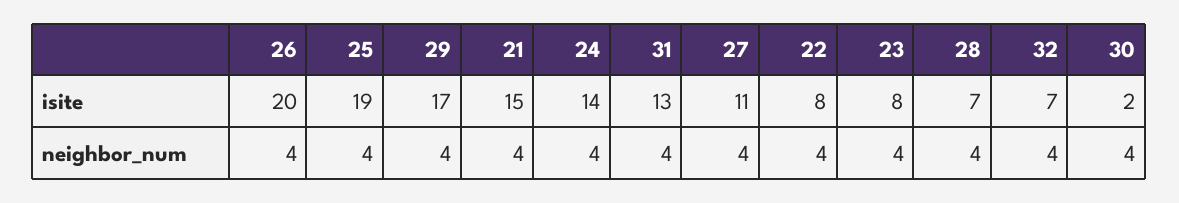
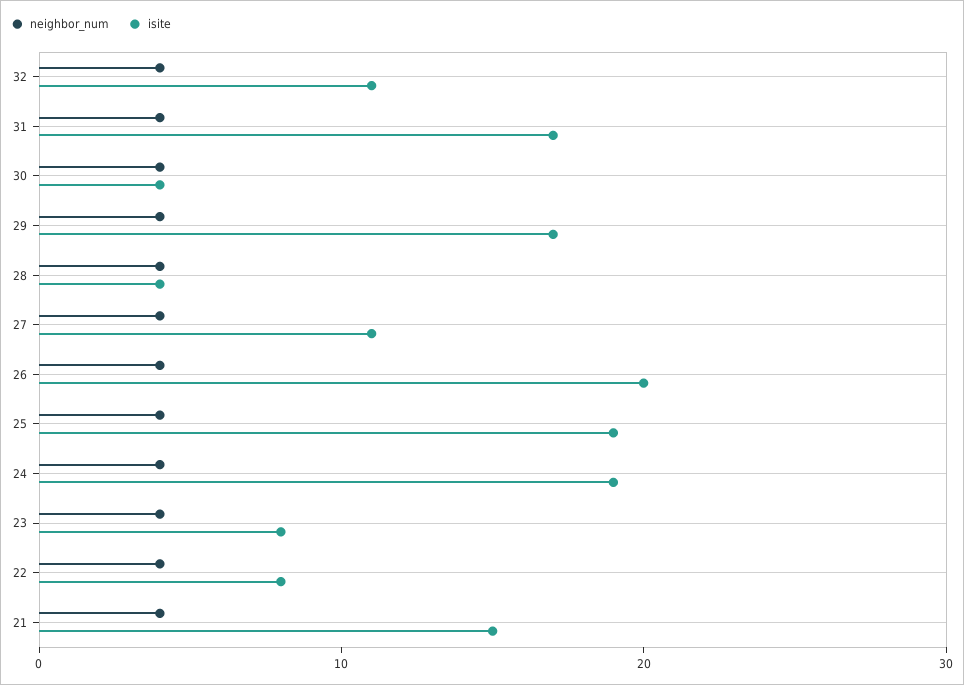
  {
    "isite": {
      "26": 20,
      "25": 19,
      "29": 17,
      "21": 15,
-     "24": 14,
+     "24": 19,
-     "31": 13,
+     "31": 17,
      "27": 11,
      "22": 8,
      "23": 8,
-     "28": 7,
+     "28": 4,
-     "32": 7,
+     "32": 11,
-     "30": 2
+     "30": 4
    },
    "neighbor_num": {
      "26": 4,
      "25": 4,
      "29": 4,
      "21": 4,
      "24": 4,
      "31": 4,
      "27": 4,
      "22": 4,
      "23": 4,
      "28": 4,
      "32": 4,
      "30": 4
    }
  }

